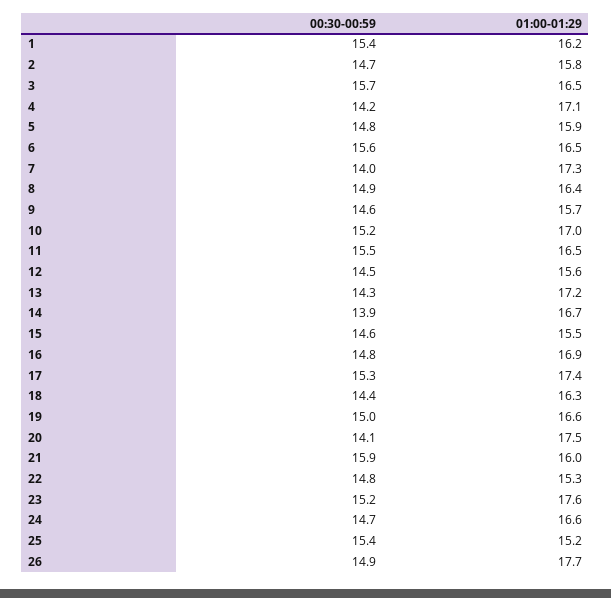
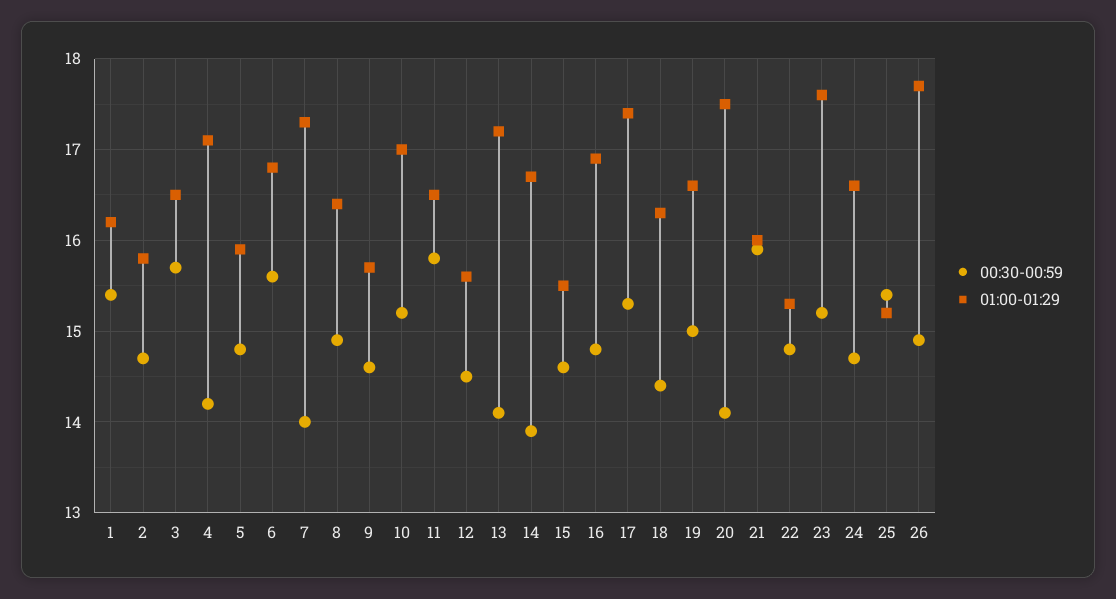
  {
    "00:30-00:59": {
      "1": 15.4,
      "2": 14.7,
      "3": 15.7,
      "4": 14.2,
      "5": 14.8,
      "6": 15.6,
      "7": 14,
      "8": 14.9,
      "9": 14.6,
      "10": 15.2,
-     "11": 15.5,
+     "11": 15.8,
      "12": 14.5,
-     "13": 14.3,
+     "13": 14.1,
      "14": 13.9,
      "15": 14.6,
      "16": 14.8,
      "17": 15.3,
      "18": 14.4,
      "19": 15,
      "20": 14.1,
      "21": 15.9,
      "22": 14.8,
      "23": 15.2,
      "24": 14.7,
      "25": 15.4,
      "26": 14.9
    },
    "01:00-01:29": {
      "1": 16.2,
      "2": 15.8,
      "3": 16.5,
      "4": 17.1,
      "5": 15.9,
-     "6": 16.5,
+     "6": 16.8,
      "7": 17.3,
      "8": 16.4,
      "9": 15.7,
      "10": 17,
      "11": 16.5,
      "12": 15.6,
      "13": 17.2,
      "14": 16.7,
      "15": 15.5,
      "16": 16.9,
      "17": 17.4,
      "18": 16.3,
      "19": 16.6,
      "20": 17.5,
      "21": 16,
      "22": 15.3,
      "23": 17.6,
      "24": 16.6,
      "25": 15.2,
      "26": 17.7
    }
  }

